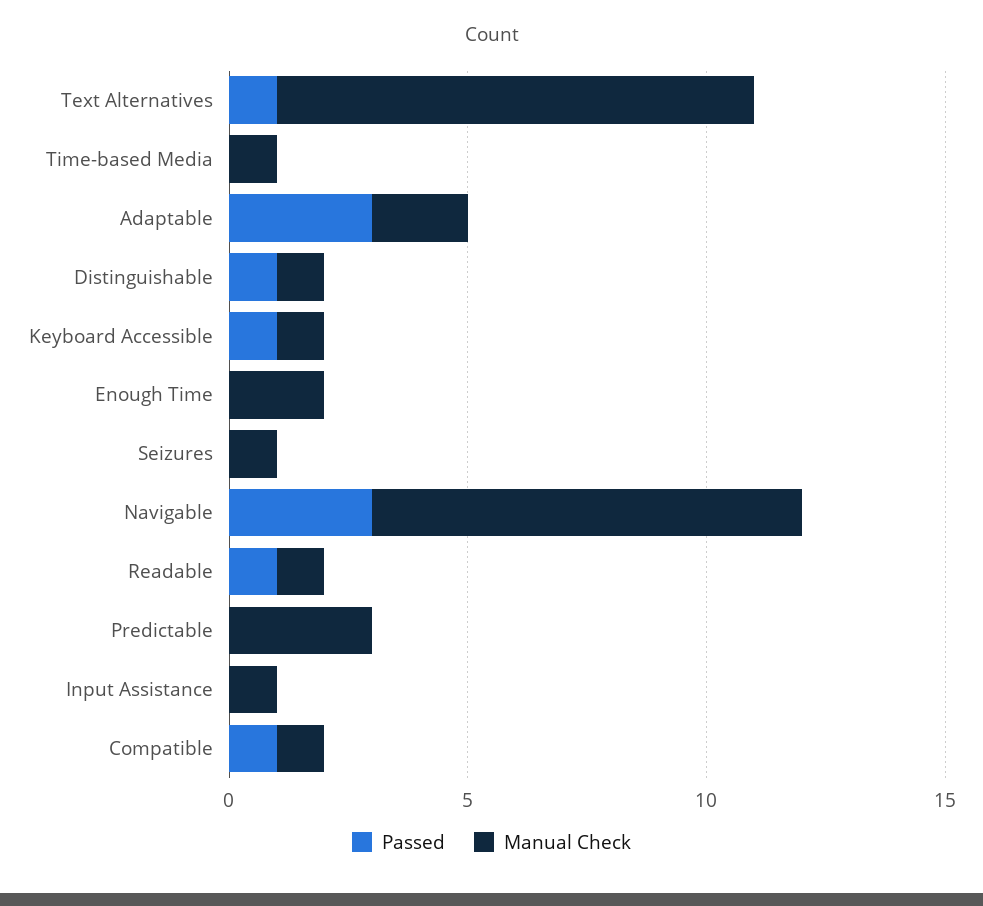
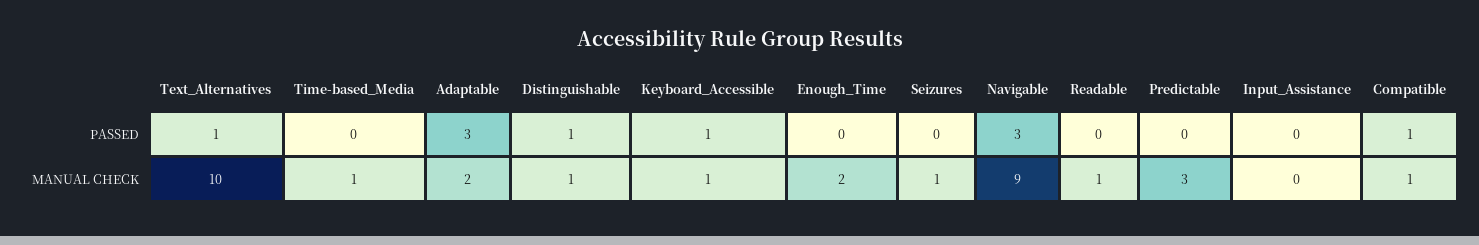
  {
    "Passed": {
      "Text Alternatives": 1,
      "Time-based Media": 0,
      "Adaptable": 3,
      "Distinguishable": 1,
      "Keyboard Accessible": 1,
      "Enough Time": 0,
      "Seizures": 0,
      "Navigable": 3,
-     "Readable": 1,
+     "Readable": 0,
      "Predictable": 0,
      "Input Assistance": 0,
      "Compatible": 1
    },
    "Manual Check": {
      "Text Alternatives": 10,
      "Time-based Media": 1,
      "Adaptable": 2,
      "Distinguishable": 1,
      "Keyboard Accessible": 1,
      "Enough Time": 2,
      "Seizures": 1,
      "Navigable": 9,
      "Readable": 1,
      "Predictable": 3,
-     "Input Assistance": 1,
+     "Input Assistance": 0,
      "Compatible": 1
    }
  }

